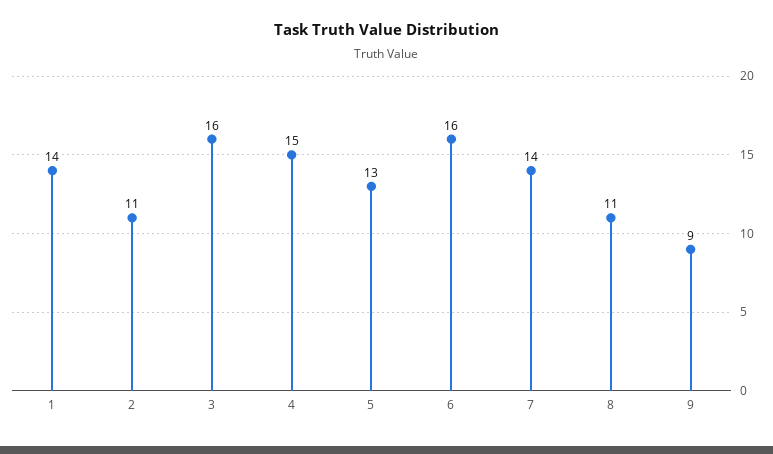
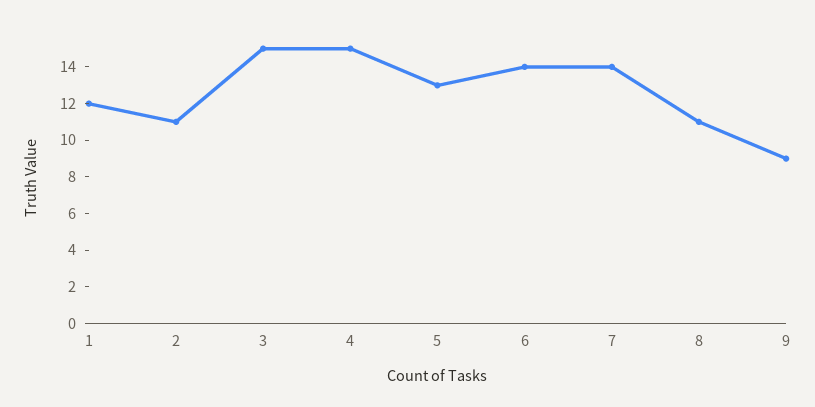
  {
-   "1": 14,
+   "1": 12,
    "2": 11,
-   "3": 16,
+   "3": 15,
    "4": 15,
    "5": 13,
-   "6": 16,
+   "6": 14,
    "7": 14,
    "8": 11,
    "9": 9
  }

